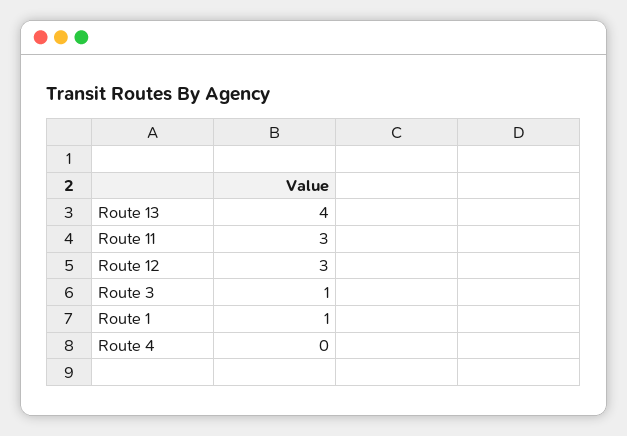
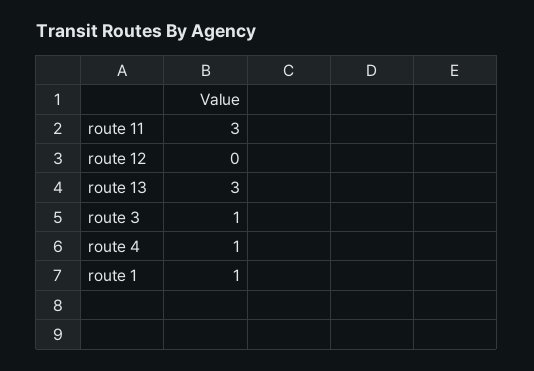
  {
-   "Route 13": 4,
+   "Route 13": 3,
    "Route 11": 3,
-   "Route 12": 3,
+   "Route 12": 0,
    "Route 3": 1,
    "Route 1": 1,
-   "Route 4": 0
+   "Route 4": 1
  }

